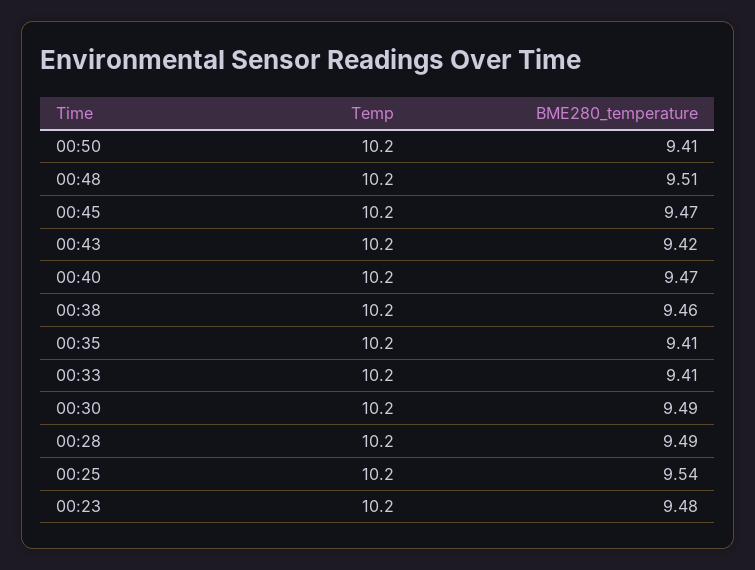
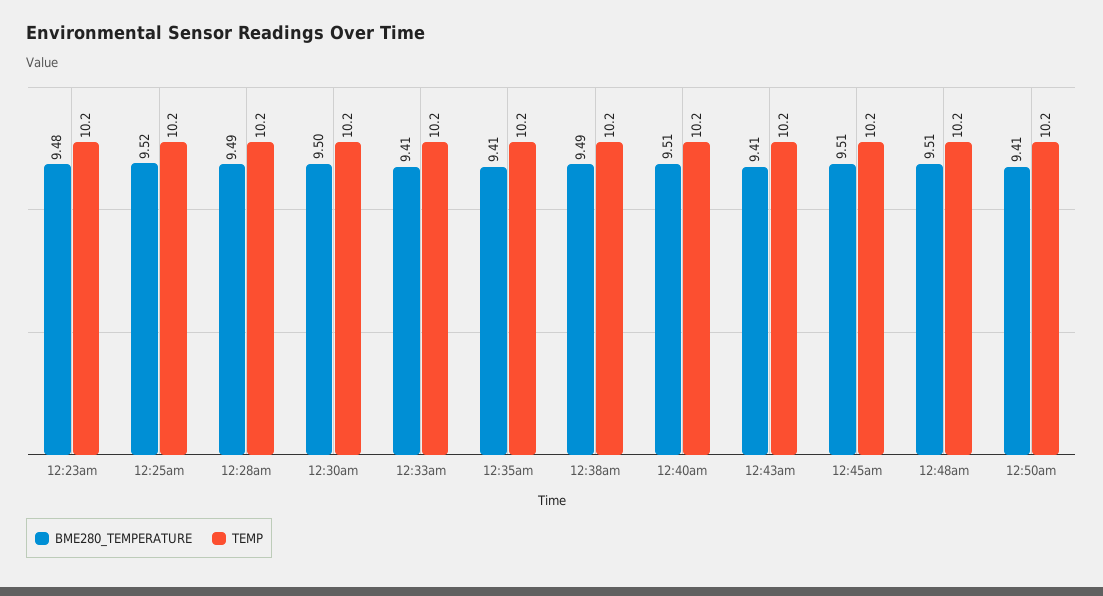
  {
    "Temp": {
      "00:50": 10.2,
      "00:48": 10.2,
      "00:45": 10.2,
      "00:43": 10.2,
      "00:40": 10.2,
      "00:38": 10.2,
      "00:35": 10.2,
      "00:33": 10.2,
      "00:30": 10.2,
      "00:28": 10.2,
      "00:25": 10.2,
      "00:23": 10.2
    },
    "BME280_temperature": {
      "00:50": 9.41,
      "00:48": 9.51,
-     "00:45": 9.47,
+     "00:45": 9.51,
-     "00:43": 9.42,
+     "00:43": 9.41,
-     "00:40": 9.47,
+     "00:40": 9.51,
-     "00:38": 9.46,
+     "00:38": 9.49,
      "00:35": 9.41,
      "00:33": 9.41,
-     "00:30": 9.49,
+     "00:30": 9.5,
      "00:28": 9.49,
-     "00:25": 9.54,
+     "00:25": 9.52,
      "00:23": 9.48
    }
  }

